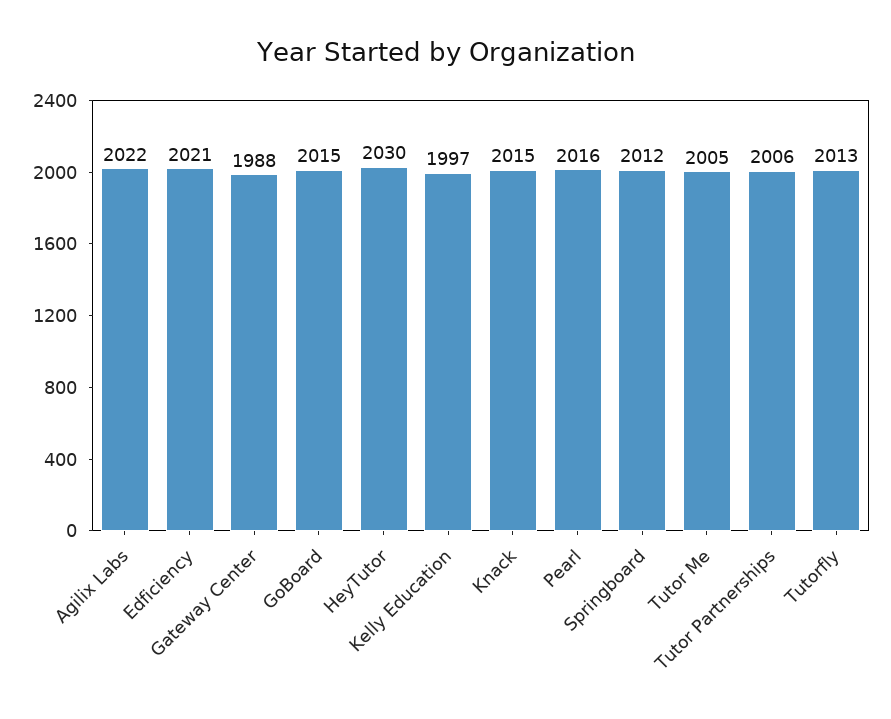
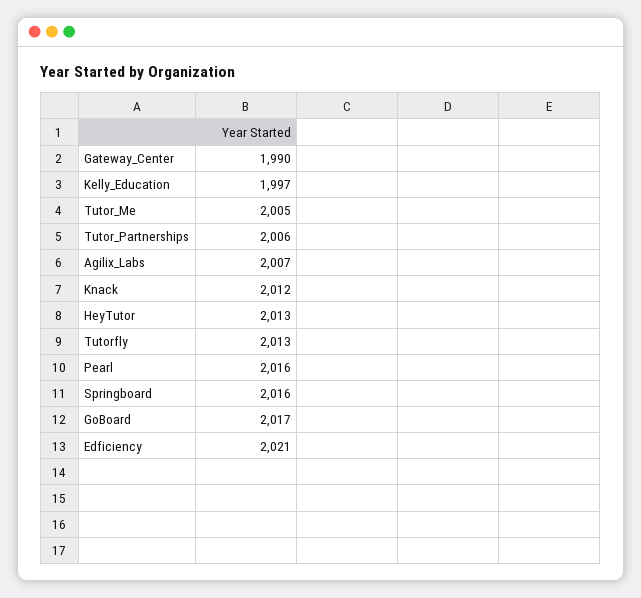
  {
-   "Agilix Labs": 2022,
+   "Agilix Labs": 2007,
    "Edficiency": 2021,
-   "Gateway Center": 1988,
+   "Gateway Center": 1990,
-   "GoBoard": 2015,
+   "GoBoard": 2017,
-   "HeyTutor": 2030,
+   "HeyTutor": 2013,
    "Kelly Education": 1997,
-   "Knack": 2015,
+   "Knack": 2012,
    "Pearl": 2016,
-   "Springboard": 2012,
+   "Springboard": 2016,
    "Tutor Me": 2005,
    "Tutor Partnerships": 2006,
    "Tutorfly": 2013
  }

